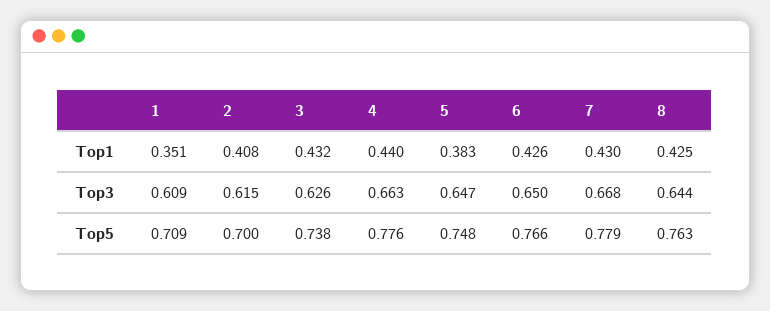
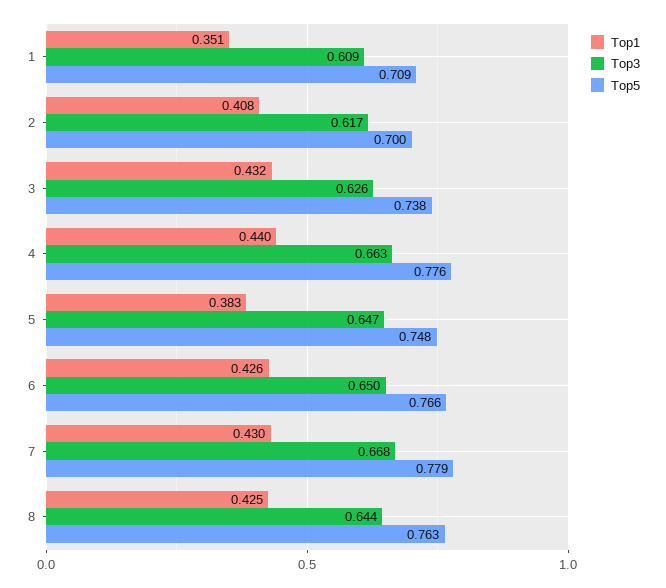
  {
    "Top1": {
      "1": 0.351,
      "2": 0.408,
      "3": 0.432,
      "4": 0.44,
      "5": 0.383,
      "6": 0.426,
      "7": 0.43,
      "8": 0.425
    },
    "Top3": {
      "1": 0.609,
-     "2": 0.615,
+     "2": 0.617,
      "3": 0.626,
      "4": 0.663,
      "5": 0.647,
      "6": 0.65,
      "7": 0.668,
      "8": 0.644
    },
    "Top5": {
      "1": 0.709,
      "2": 0.7,
      "3": 0.738,
      "4": 0.776,
      "5": 0.748,
      "6": 0.766,
      "7": 0.779,
      "8": 0.763
    }
  }

